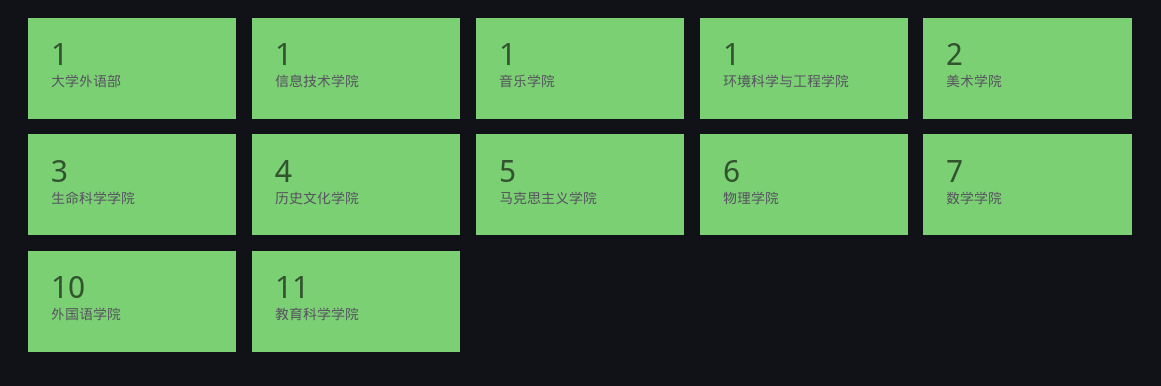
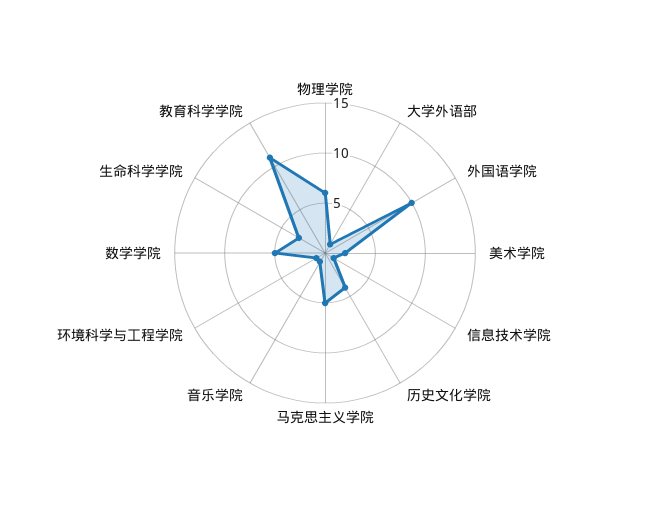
  {
    "大学外语部": 1,
    "信息技术学院": 1,
    "音乐学院": 1,
    "环境科学与工程学院": 1,
    "美术学院": 2,
    "生命科学学院": 3,
    "历史文化学院": 4,
    "马克思主义学院": 5,
    "物理学院": 6,
-   "数学学院": 7,
+   "数学学院": 5,
    "外国语学院": 10,
    "教育科学学院": 11
  }

